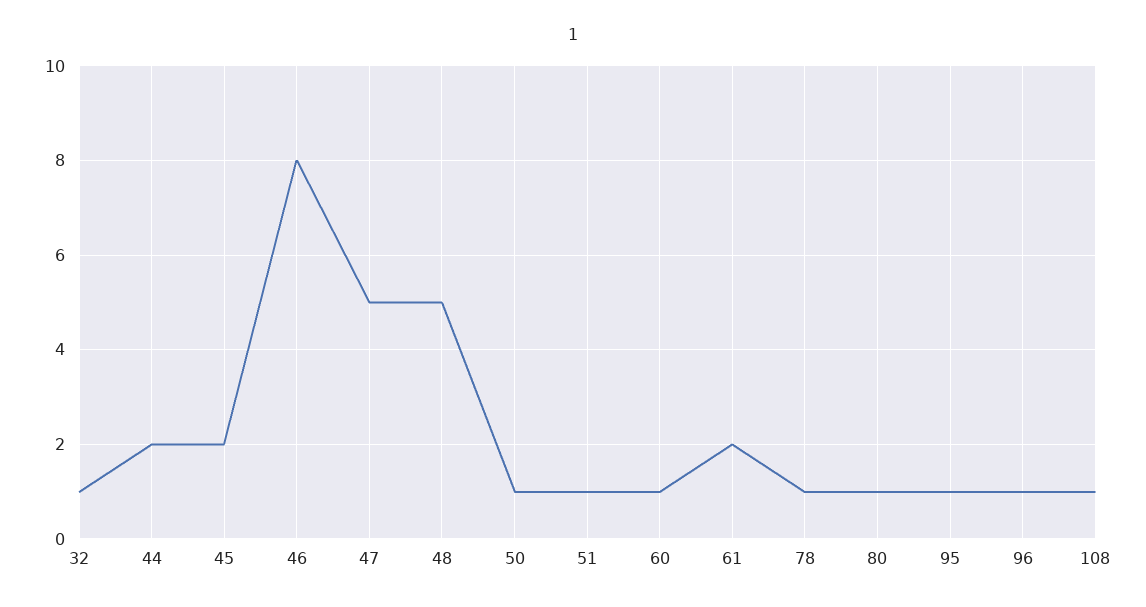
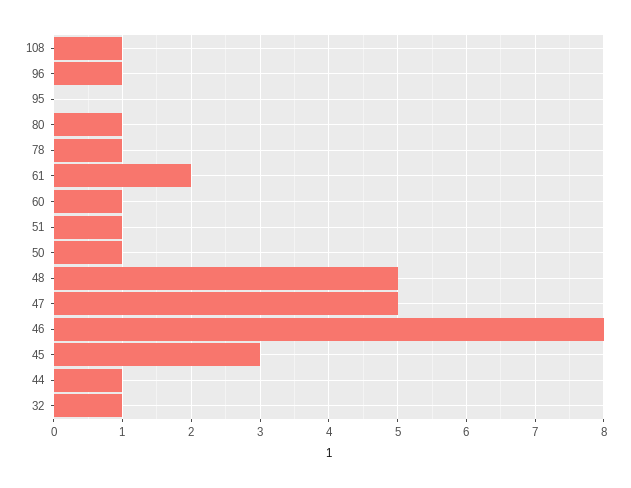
  {
    "32": 1,
-   "44": 2,
+   "44": 1,
-   "45": 2,
+   "45": 3,
    "46": 8,
    "47": 5,
    "48": 5,
    "50": 1,
    "51": 1,
    "60": 1,
    "61": 2,
    "78": 1,
    "80": 1,
-   "95": 1,
+   "95": 0,
    "96": 1,
    "108": 1
  }

